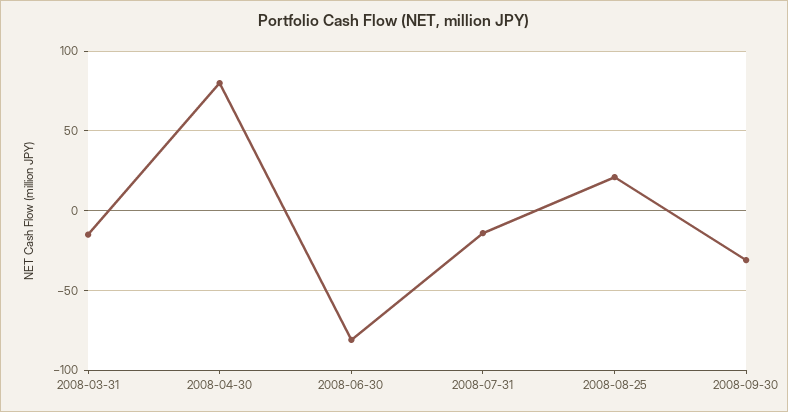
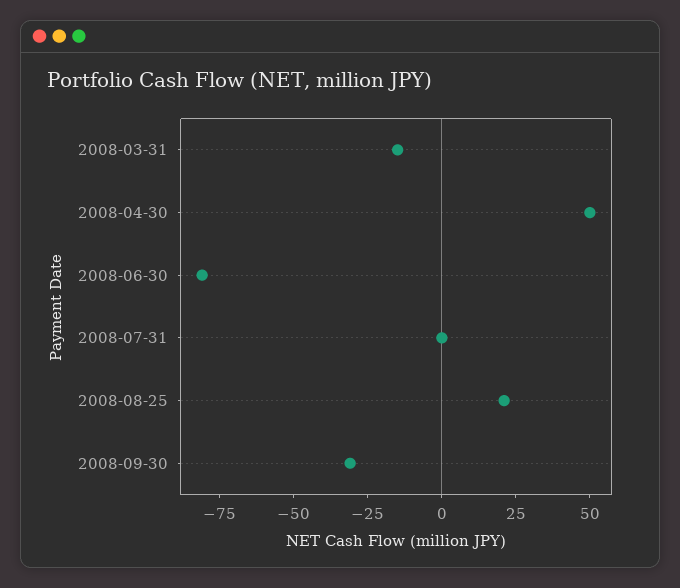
  {
    "2008-03-31": -15,
-   "2008-04-30": 80,
+   "2008-04-30": 50,
    "2008-06-30": -80,
-   "2008-07-31": -15,
+   "2008-07-31": 0,
    "2008-08-25": 20,
    "2008-09-30": -30
  }

